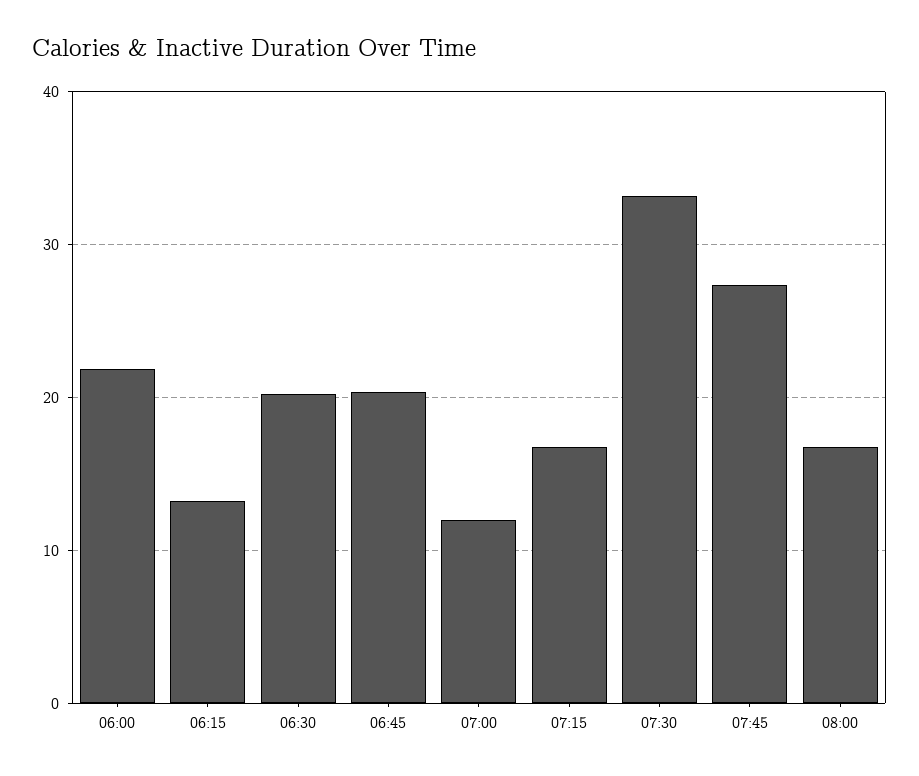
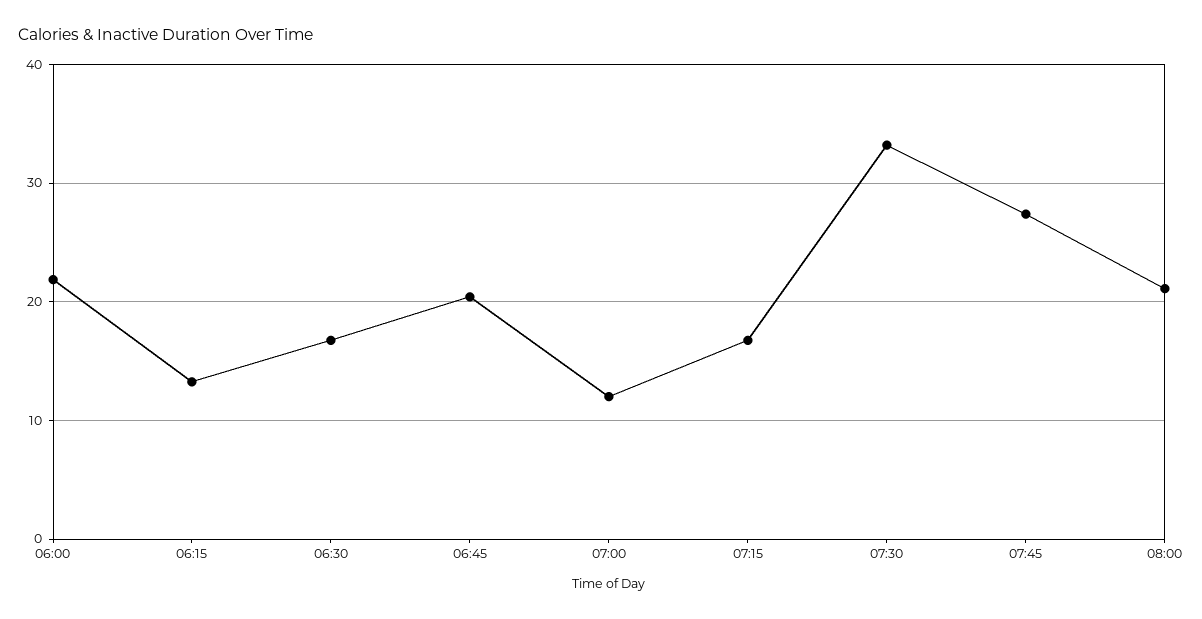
  {
    "06:00": 22,
    "06:15": 13,
-   "06:30": 20,
+   "06:30": 17,
    "06:45": 20,
    "07:00": 12,
    "07:15": 17,
    "07:30": 33,
    "07:45": 27,
-   "08:00": 17
+   "08:00": 21
  }

